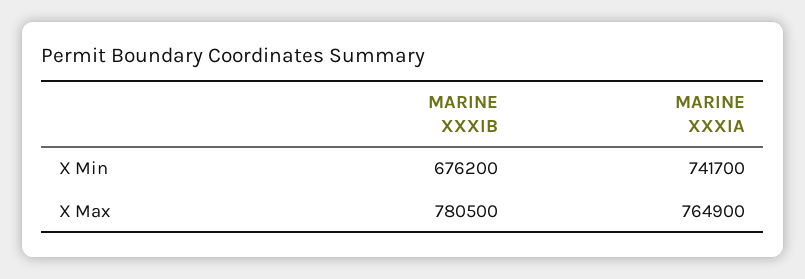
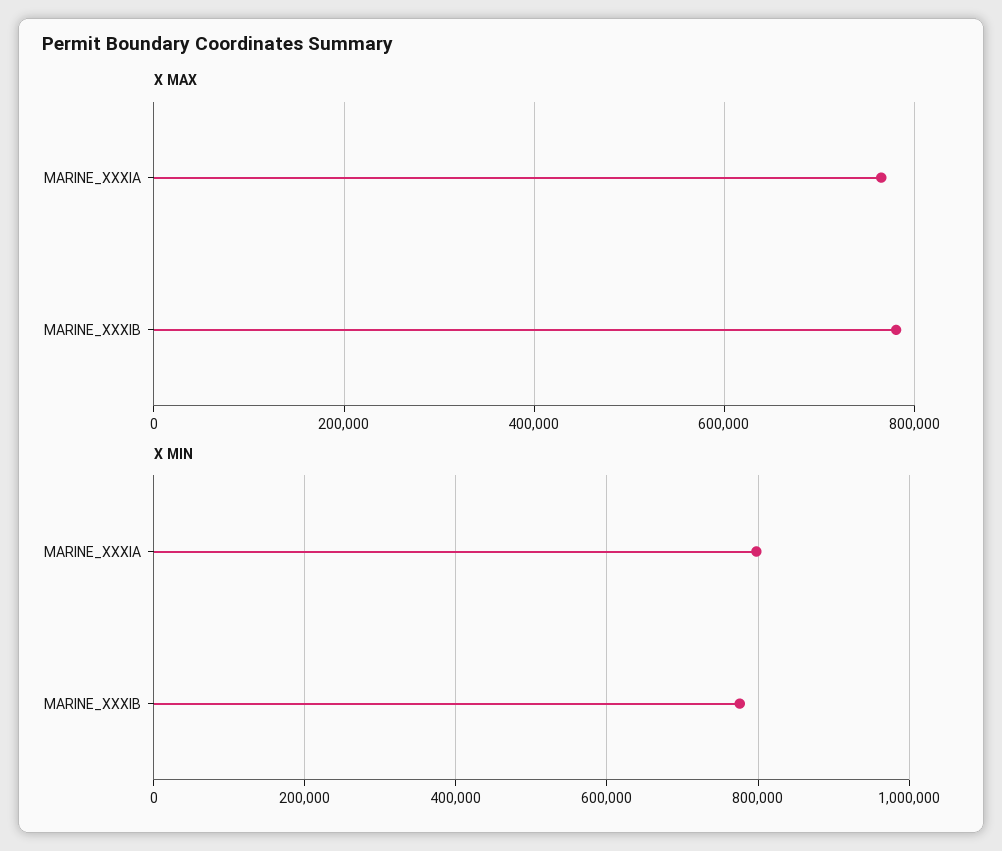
  {
    "X Min": {
-     "MARINE XXXIB": 676200,
+     "MARINE XXXIB": 780000,
-     "MARINE XXXIA": 741700
+     "MARINE XXXIA": 800000
    },
    "X Max": {
      "MARINE XXXIB": 780500,
      "MARINE XXXIA": 764900
    }
  }

